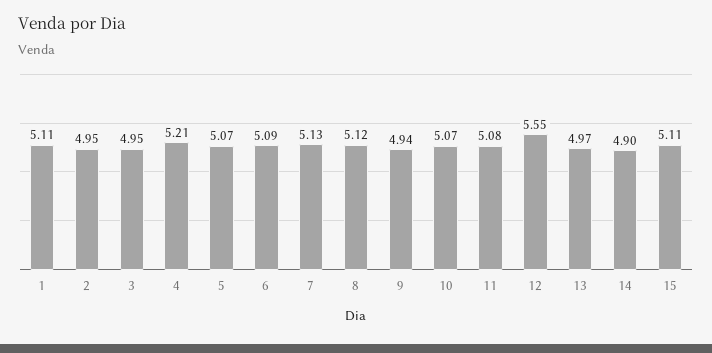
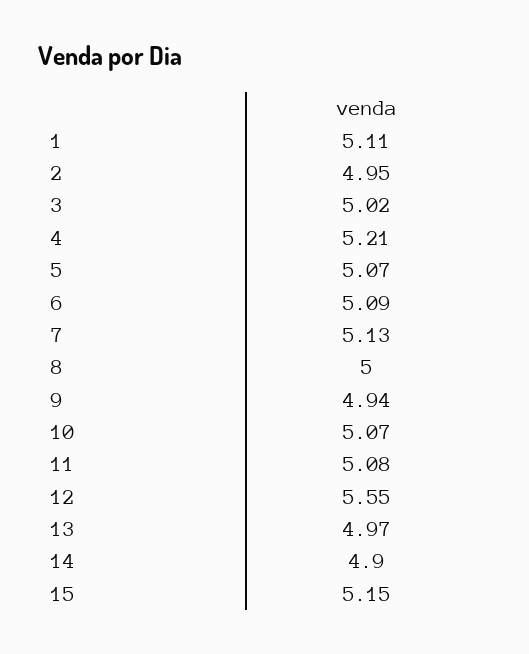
  {
    "1": 5.11,
    "2": 4.95,
-   "3": 4.95,
+   "3": 5.02,
    "4": 5.21,
    "5": 5.07,
    "6": 5.09,
    "7": 5.13,
-   "8": 5.12,
+   "8": 5,
    "9": 4.94,
    "10": 5.07,
    "11": 5.08,
    "12": 5.55,
    "13": 4.97,
    "14": 4.9,
-   "15": 5.11
+   "15": 5.15
  }

